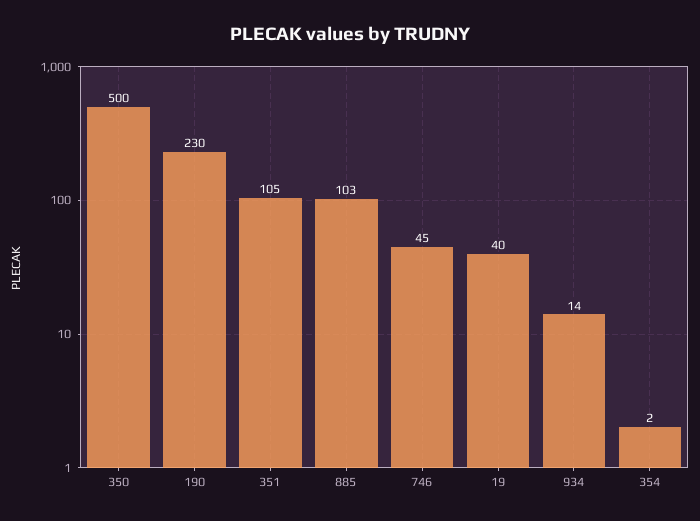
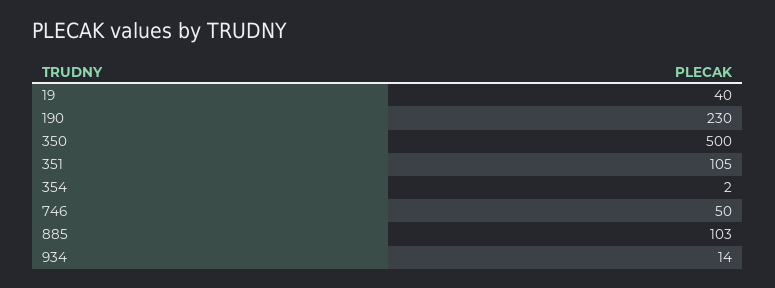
  {
    "350": 500,
    "190": 230,
    "351": 105,
    "885": 103,
-   "746": 45,
+   "746": 50,
    "19": 40,
    "934": 14,
    "354": 2
  }

